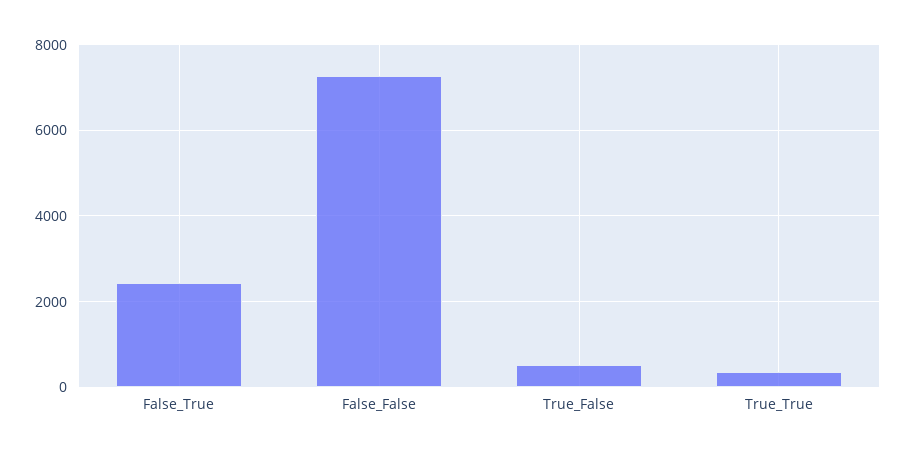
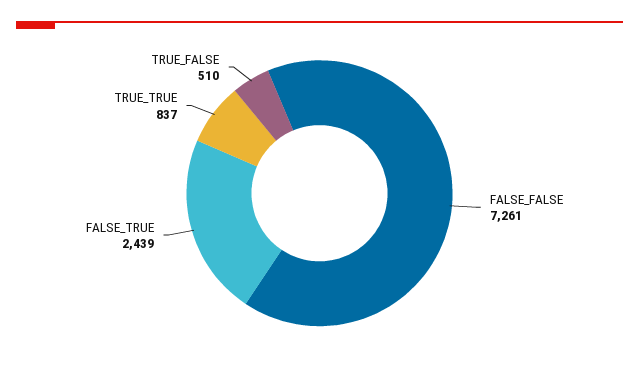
  {
    "False_True": 2439,
    "False_False": 7261,
    "True_False": 510,
-   "True_True": 400
+   "True_True": 837
  }

